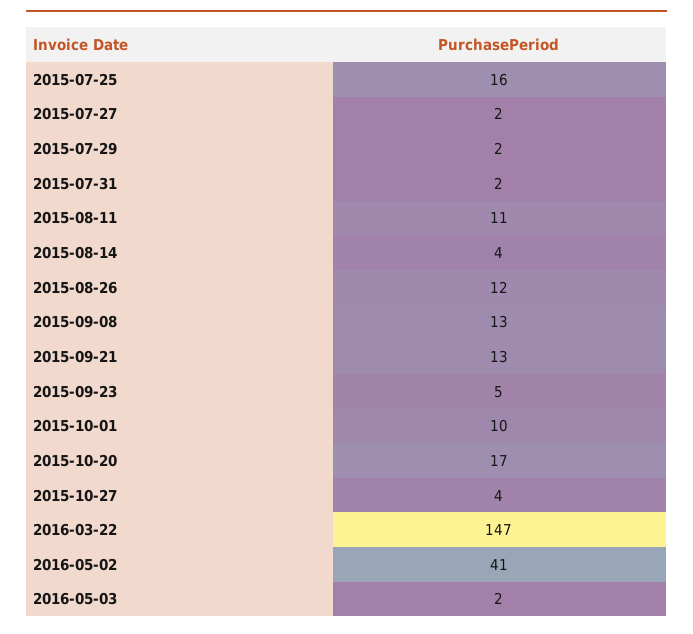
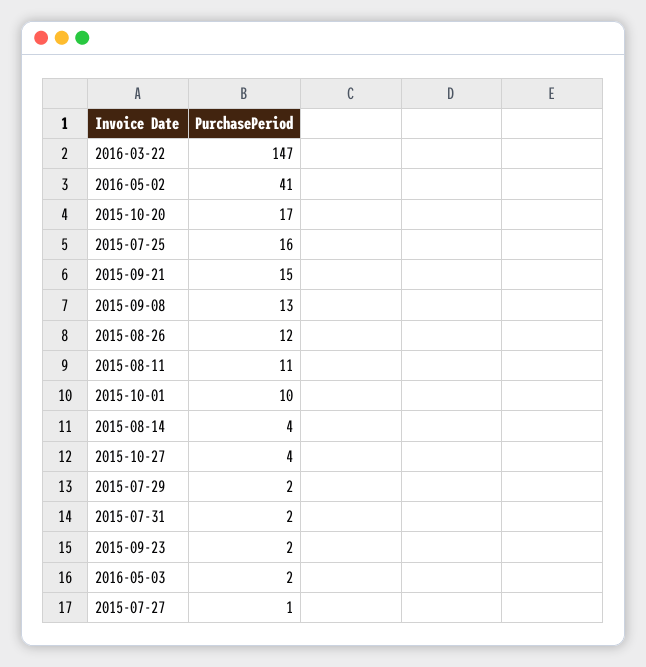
  {
    "2015-07-25": 16,
-   "2015-07-27": 2,
+   "2015-07-27": 1,
    "2015-07-29": 2,
    "2015-07-31": 2,
    "2015-08-11": 11,
    "2015-08-14": 4,
    "2015-08-26": 12,
    "2015-09-08": 13,
-   "2015-09-21": 13,
+   "2015-09-21": 15,
-   "2015-09-23": 5,
+   "2015-09-23": 2,
    "2015-10-01": 10,
    "2015-10-20": 17,
    "2015-10-27": 4,
    "2016-03-22": 147,
    "2016-05-02": 41,
    "2016-05-03": 2
  }

